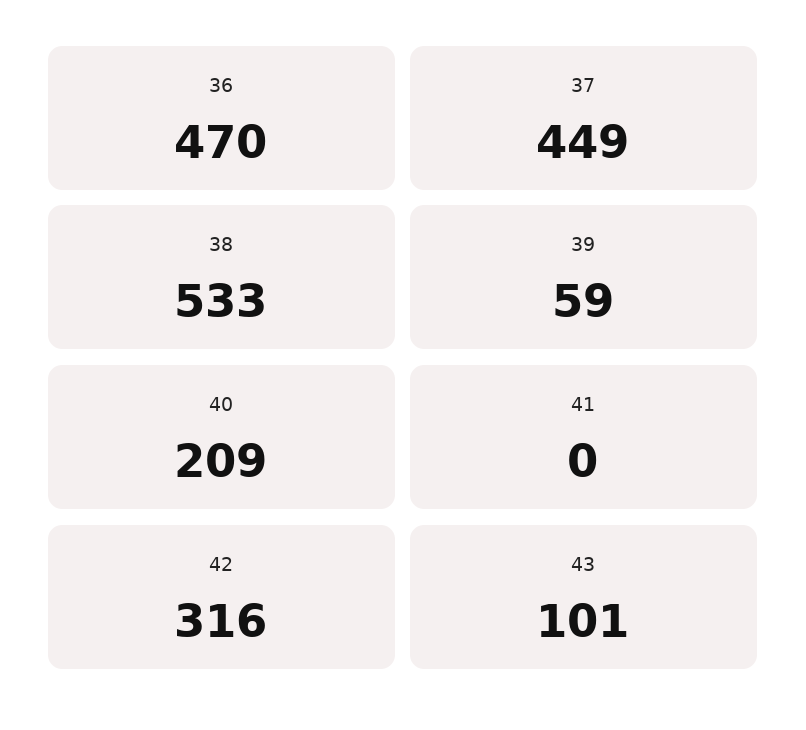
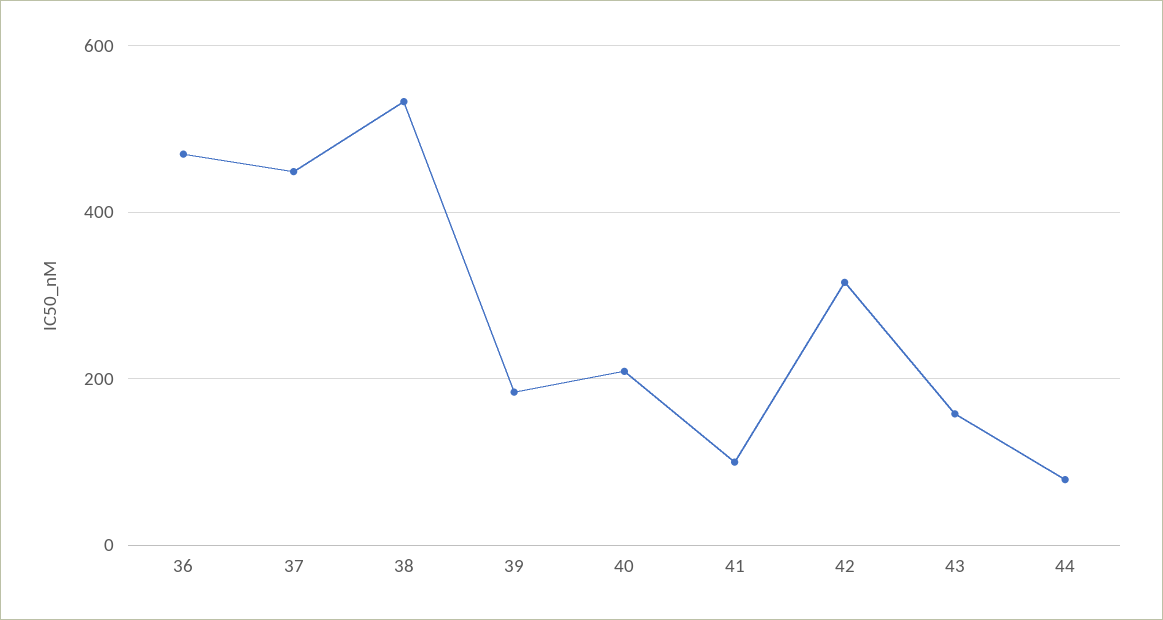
  {
    "36": 470,
    "37": 449,
    "38": 533,
-   "39": 59,
+   "39": 180,
    "40": 209,
-   "41": 0,
+   "41": 100,
    "42": 316,
-   "43": 101
+   "43": 160,
+   "44": 80
  }

